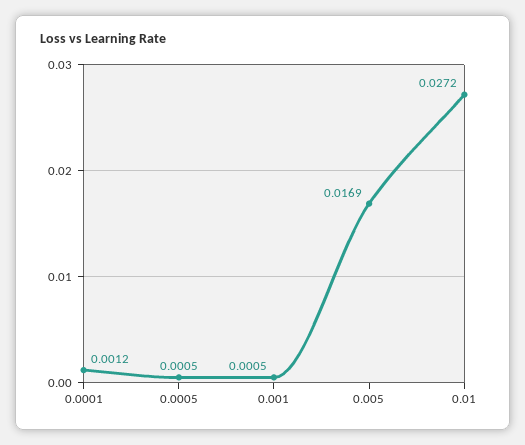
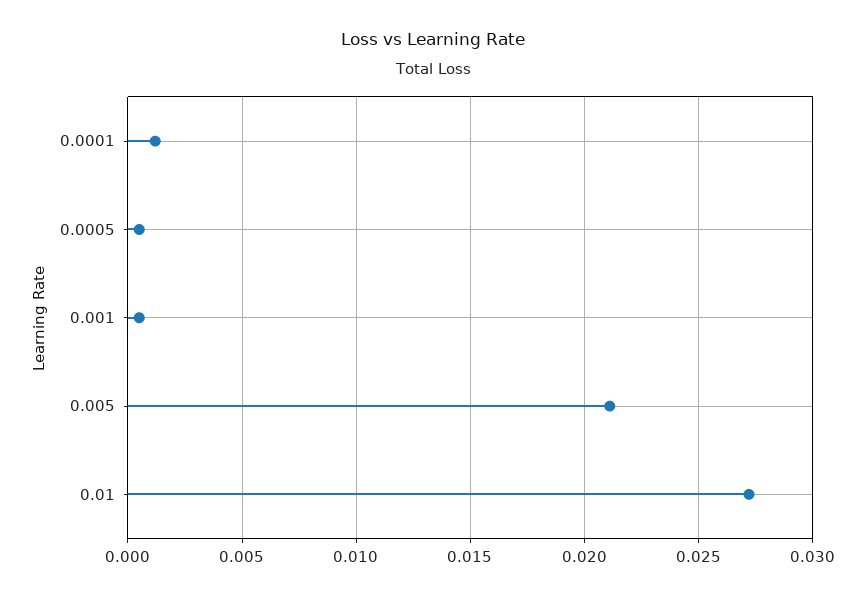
  {
    "0.0001": 0.0012,
    "0.0005": 0.0005,
    "0.001": 0.0005,
-   "0.005": 0.0169,
+   "0.005": 0.021,
    "0.01": 0.0272
  }

